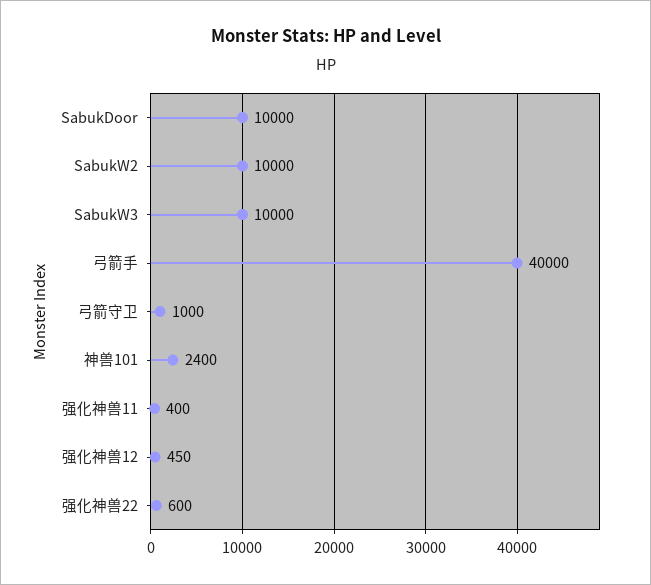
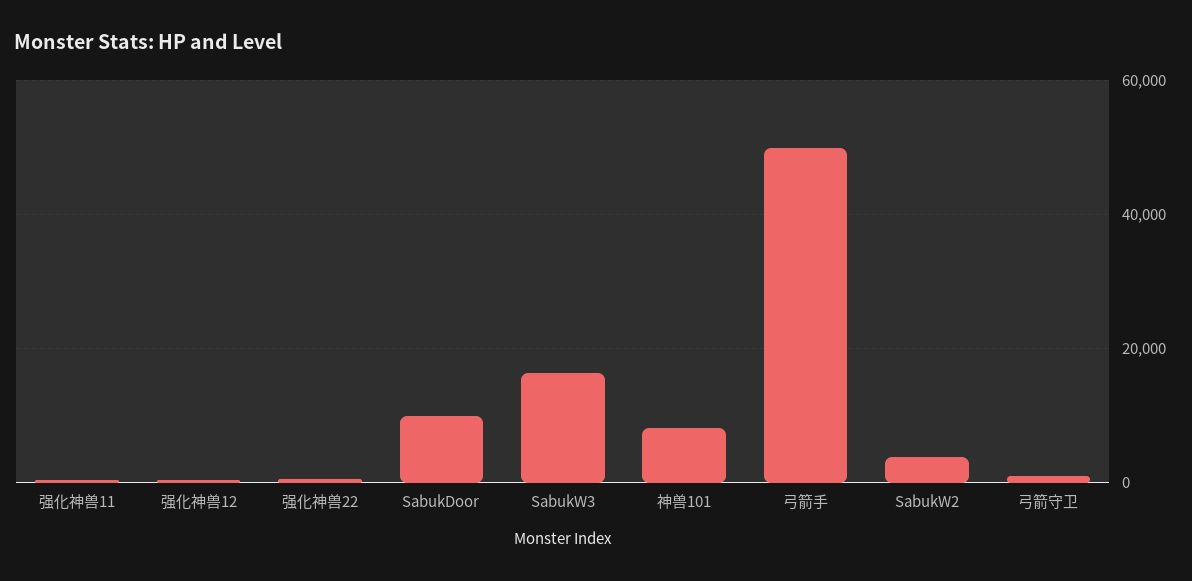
  {
    "SabukDoor": 10000,
-   "SabukW2": 10000,
+   "SabukW2": 4000,
-   "SabukW3": 10000,
+   "SabukW3": 16000,
-   "弓箭手": 40000,
+   "弓箭手": 50000,
    "弓箭守卫": 1000,
-   "神兽101": 2400,
+   "神兽101": 8000,
    "强化神兽11": 400,
    "强化神兽12": 450,
    "强化神兽22": 600
  }

